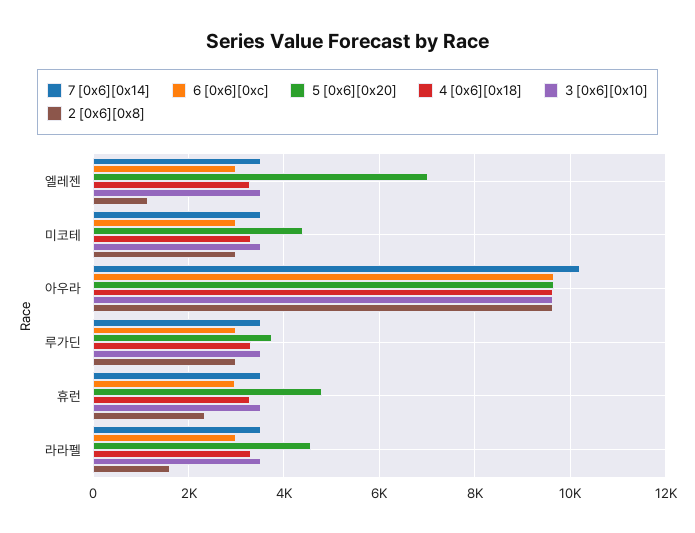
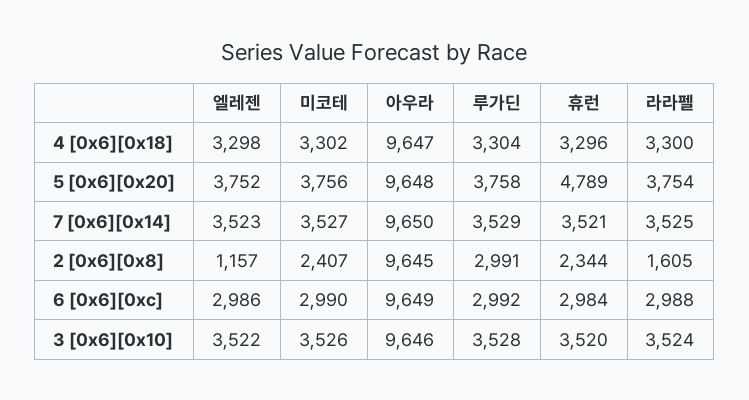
  {
    "7 [0x6][0x14]": {
      "엘레젠": 3523,
      "미코테": 3527,
-     "아우라": 10200,
+     "아우라": 9650,
      "루가딘": 3529,
      "휴런": 3521,
      "라라펠": 3525
    },
    "6 [0x6][0xc]": {
      "엘레젠": 2986,
      "미코테": 2990,
      "아우라": 9649,
      "루가딘": 2992,
      "휴런": 2984,
      "라라펠": 2988
    },
    "5 [0x6][0x20]": {
-     "엘레젠": 7000,
+     "엘레젠": 3752,
-     "미코테": 4400,
+     "미코테": 3756,
      "아우라": 9648,
      "루가딘": 3758,
      "휴런": 4789,
-     "라라펠": 4600
+     "라라펠": 3754
    },
    "4 [0x6][0x18]": {
      "엘레젠": 3298,
      "미코테": 3302,
      "아우라": 9647,
      "루가딘": 3304,
      "휴런": 3296,
      "라라펠": 3300
    },
    "3 [0x6][0x10]": {
      "엘레젠": 3522,
      "미코테": 3526,
      "아우라": 9646,
      "루가딘": 3528,
      "휴런": 3520,
      "라라펠": 3524
    },
    "2 [0x6][0x8]": {
      "엘레젠": 1157,
-     "미코테": 3000,
+     "미코테": 2407,
      "아우라": 9645,
      "루가딘": 2991,
      "휴런": 2344,
      "라라펠": 1605
    }
  }

